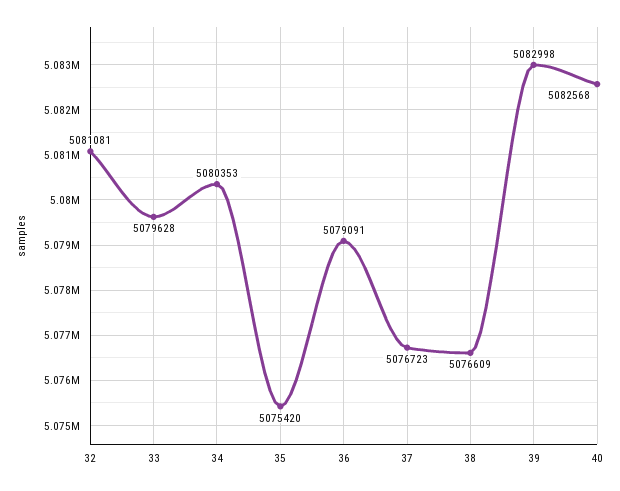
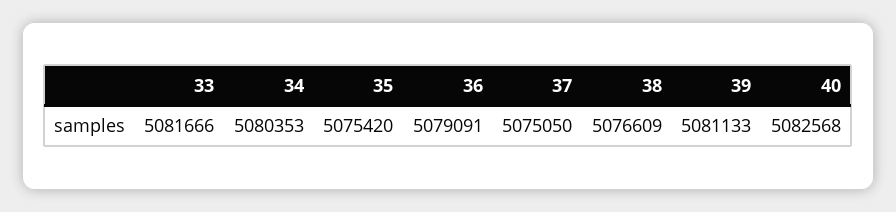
  {
-   "32": 5081081,
-   "33": 5079628,
+   "33": 5081666,
    "34": 5080353,
    "35": 5075420,
    "36": 5079091,
-   "37": 5076723,
+   "37": 5075050,
    "38": 5076609,
-   "39": 5082998,
+   "39": 5081133,
    "40": 5082568
  }

